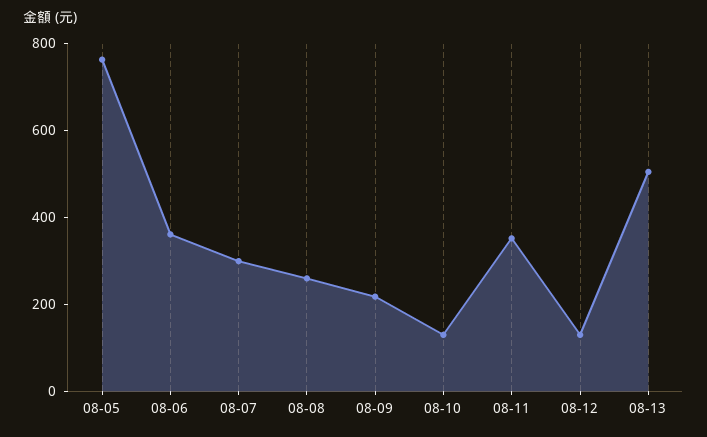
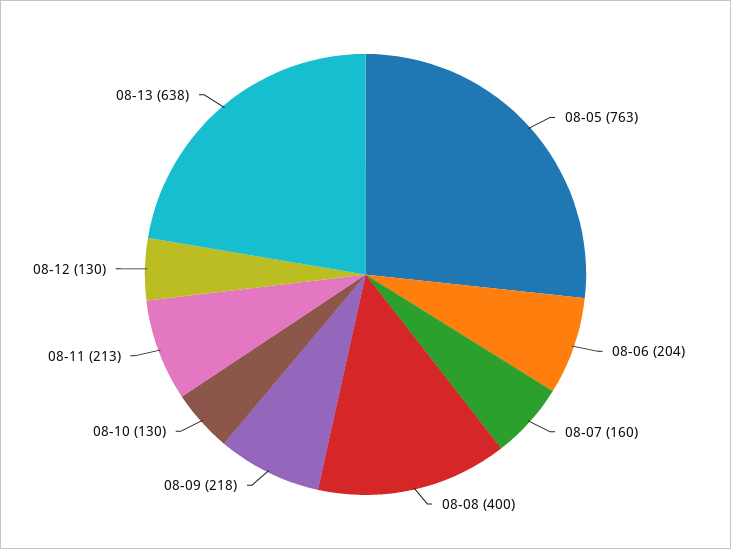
  {
    "08-05": 763,
-   "08-06": 350,
+   "08-06": 204,
-   "08-07": 300,
+   "08-07": 160,
-   "08-08": 250,
+   "08-08": 400,
    "08-09": 218,
    "08-10": 130,
-   "08-11": 350,
+   "08-11": 213,
    "08-12": 130,
-   "08-13": 500
+   "08-13": 638
  }

